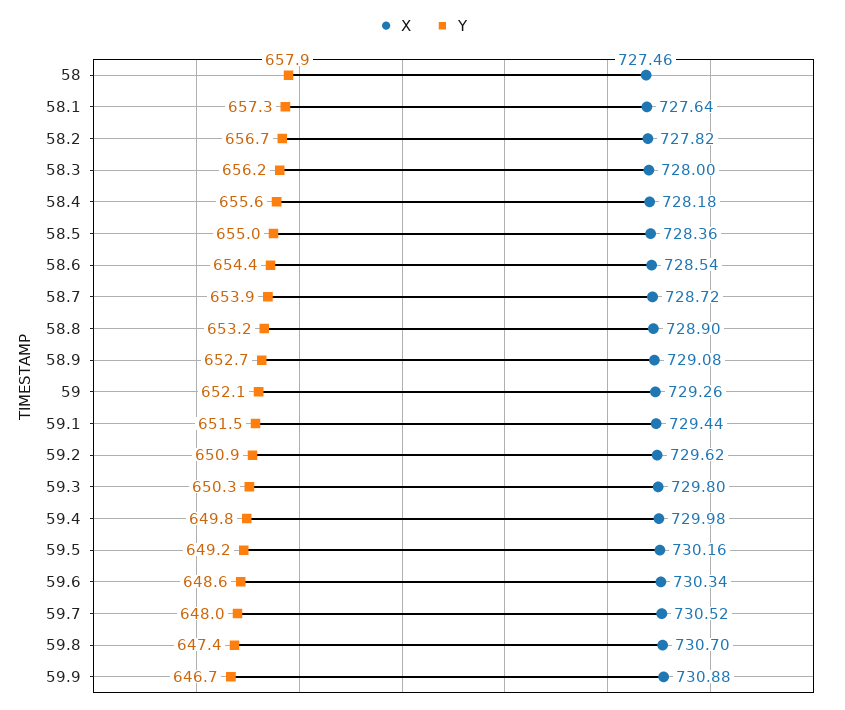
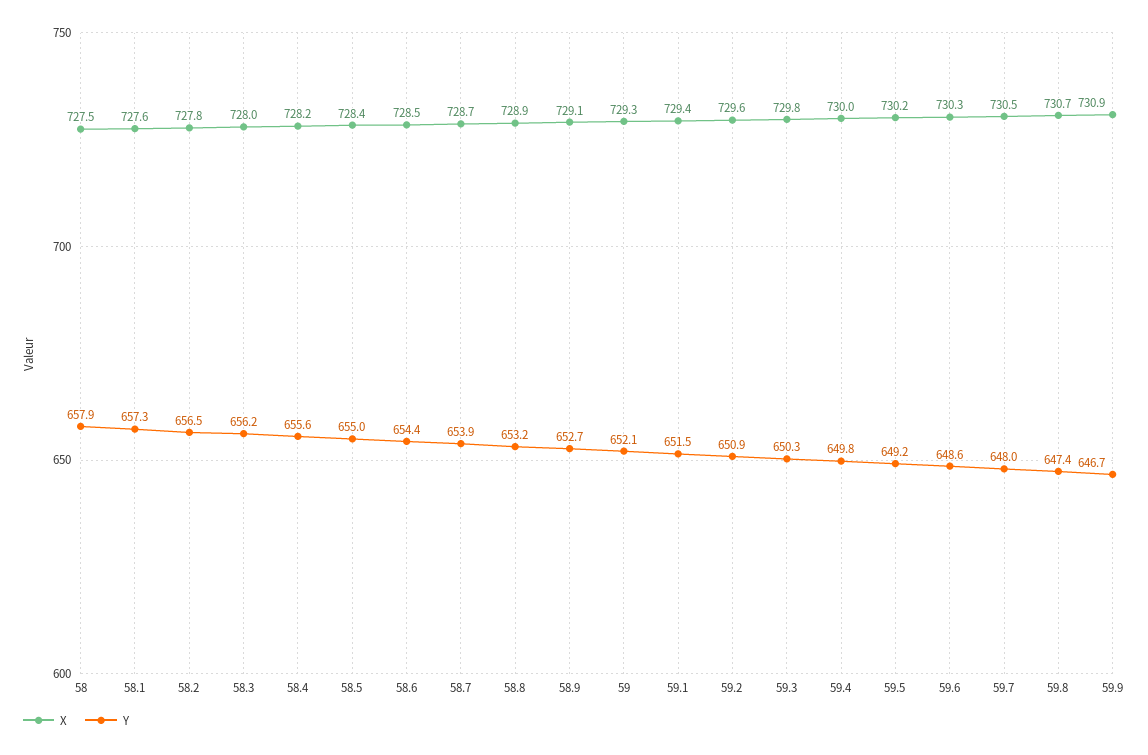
  {
    "X": {
      "58": 727.46,
      "58.1": 727.64,
      "58.2": 727.82,
      "58.3": 728,
      "58.4": 728.18,
      "58.5": 728.36,
      "58.6": 728.54,
      "58.7": 728.72,
      "58.8": 728.9,
      "58.9": 729.08,
      "59": 729.26,
      "59.1": 729.44,
      "59.2": 729.62,
      "59.3": 729.8,
      "59.4": 729.98,
      "59.5": 730.16,
      "59.6": 730.34,
      "59.7": 730.52,
      "59.8": 730.7,
      "59.9": 730.88
    },
    "Y": {
      "58": 657.9,
      "58.1": 657.3,
-     "58.2": 656.7,
+     "58.2": 656.5,
      "58.3": 656.2,
      "58.4": 655.6,
      "58.5": 655,
      "58.6": 654.4,
      "58.7": 653.9,
      "58.8": 653.2,
      "58.9": 652.7,
      "59": 652.1,
      "59.1": 651.5,
      "59.2": 650.9,
      "59.3": 650.3,
      "59.4": 649.8,
      "59.5": 649.2,
      "59.6": 648.6,
      "59.7": 648,
      "59.8": 647.4,
      "59.9": 646.7
    }
  }

